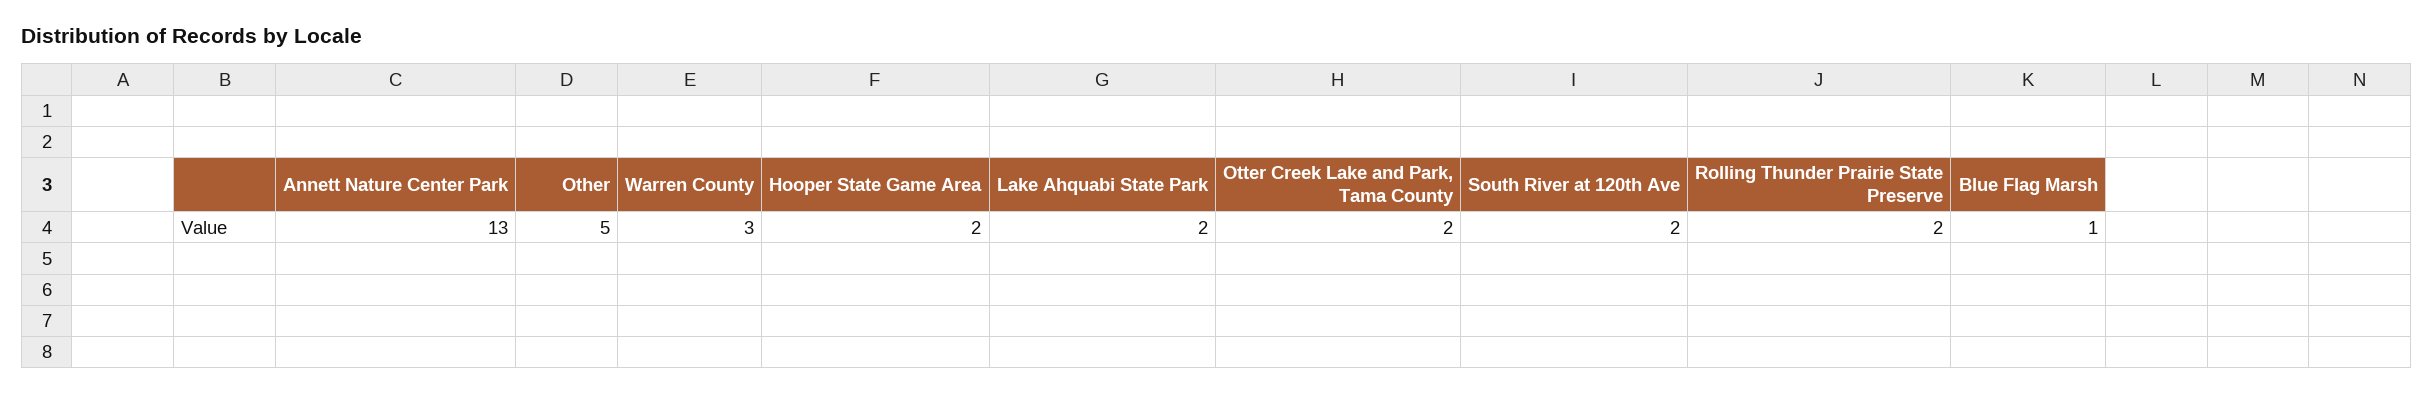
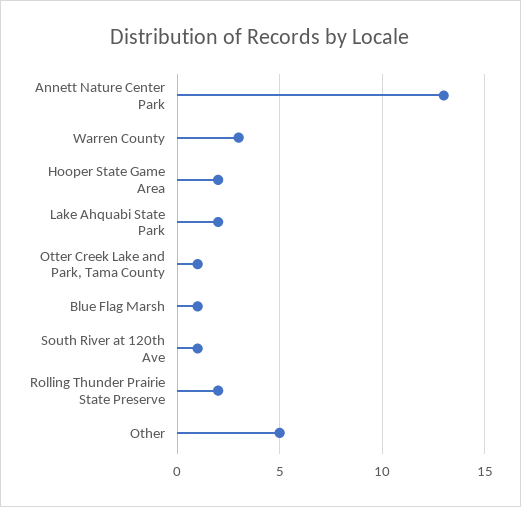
  {
    "Annett Nature Center Park": 13,
    "Other": 5,
    "Warren County": 3,
    "Hooper State Game Area": 2,
    "Lake Ahquabi State Park": 2,
-   "Otter Creek Lake and Park, Tama County": 2,
+   "Otter Creek Lake and Park, Tama County": 1,
-   "South River at 120th Ave": 2,
+   "South River at 120th Ave": 1,
    "Rolling Thunder Prairie State Preserve": 2,
    "Blue Flag Marsh": 1
  }

